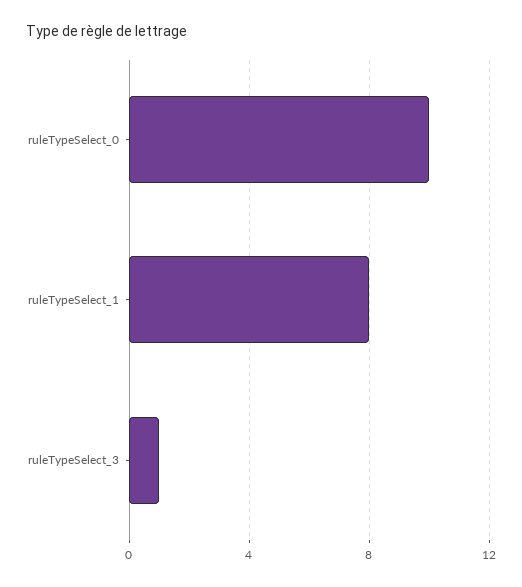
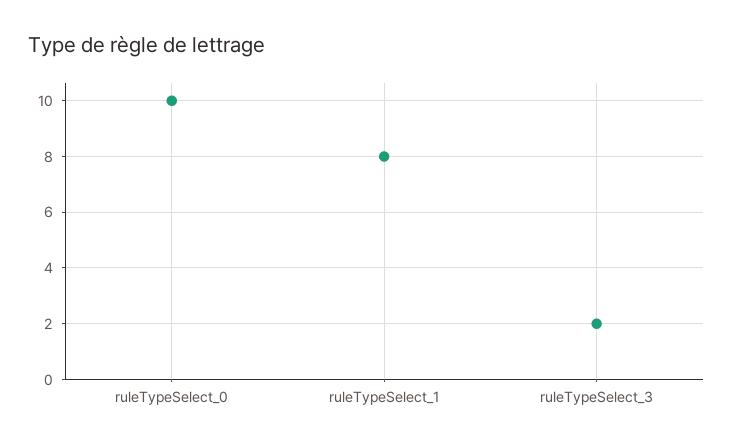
  {
    "ruleTypeSelect_0": 10,
    "ruleTypeSelect_1": 8,
-   "ruleTypeSelect_3": 1
+   "ruleTypeSelect_3": 2
  }

